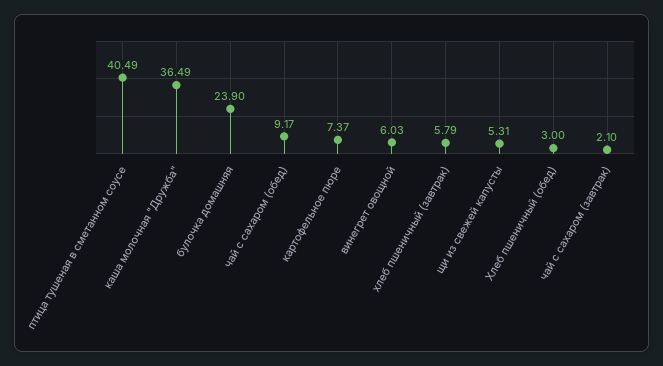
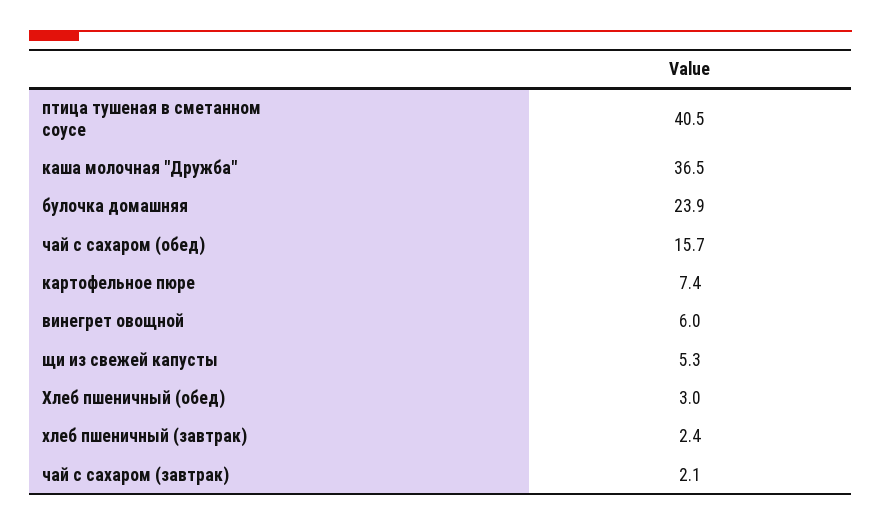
  {
    "птица тушеная в сметанном соусе": 40.49,
    "каша молочная \"Дружба\"": 36.49,
    "булочка домашняя": 23.9,
-   "чай с сахаром (обед)": 9.17,
+   "чай с сахаром (обед)": 15.7,
    "картофельное пюре": 7.37,
    "винегрет овощной": 6.03,
-   "хлеб пшеничный (завтрак)": 5.79,
+   "хлеб пшеничный (завтрак)": 2.4,
    "щи из свежей капусты": 5.31,
    "Хлеб пшеничный (обед)": 3,
    "чай с сахаром (завтрак)": 2.1
  }

